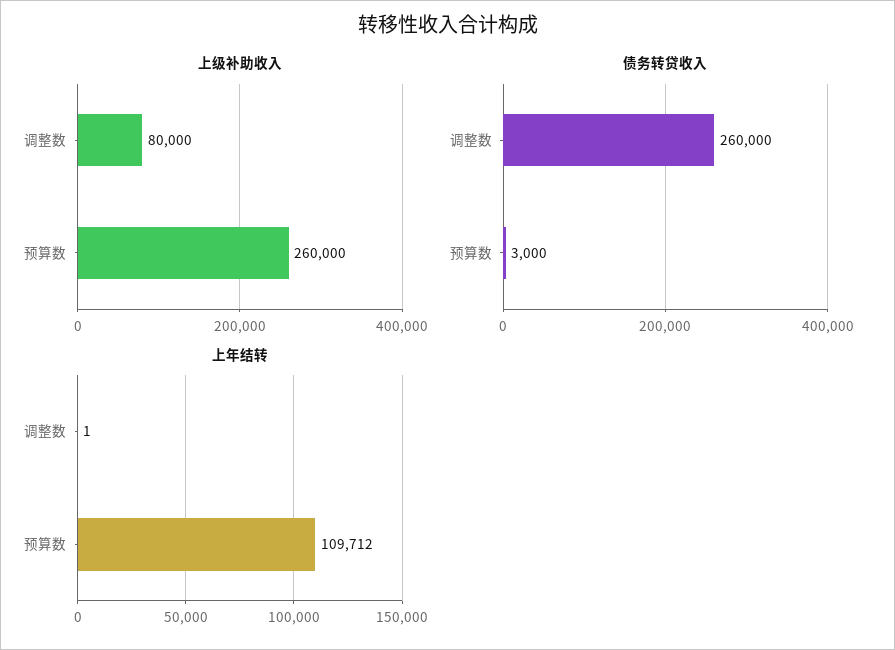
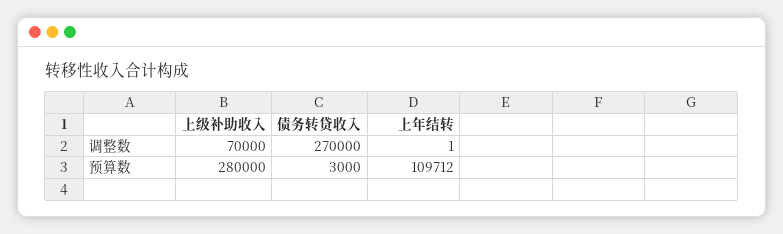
  {
    "上级补助收入": {
-     "调整数": 80000,
+     "调整数": 70000,
-     "预算数": 260000
+     "预算数": 280000
    },
    "债务转贷收入": {
-     "调整数": 260000,
+     "调整数": 270000,
      "预算数": 3000
    },
    "上年结转": {
      "调整数": 1,
      "预算数": 109712
    }
  }

